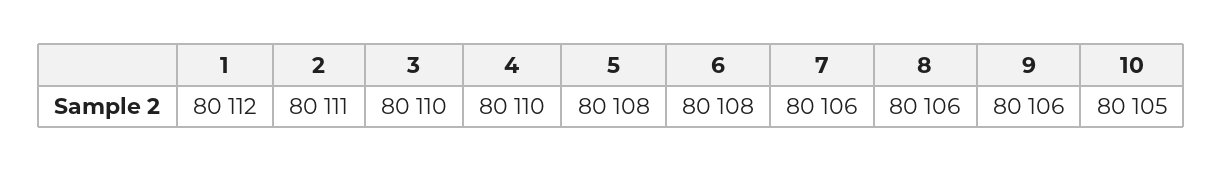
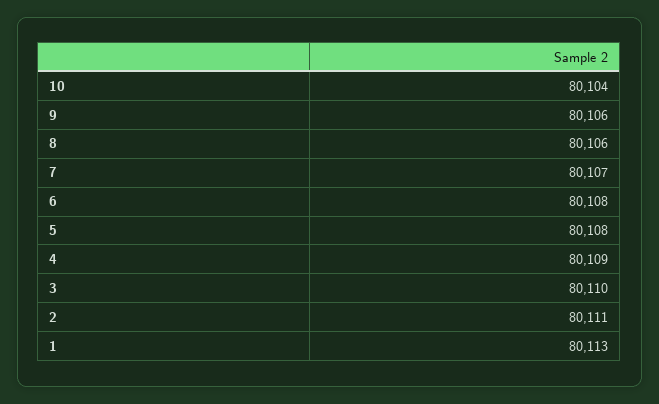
  {
-   "1": 80112,
+   "1": 80113,
    "2": 80111,
    "3": 80110,
-   "4": 80110,
+   "4": 80109,
    "5": 80108,
    "6": 80108,
-   "7": 80106,
+   "7": 80107,
    "8": 80106,
    "9": 80106,
-   "10": 80105
+   "10": 80104
  }

